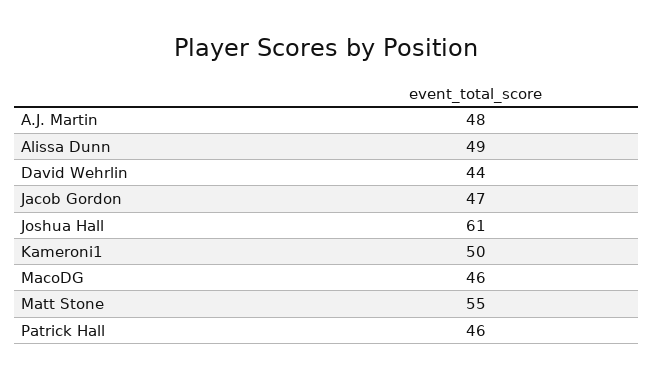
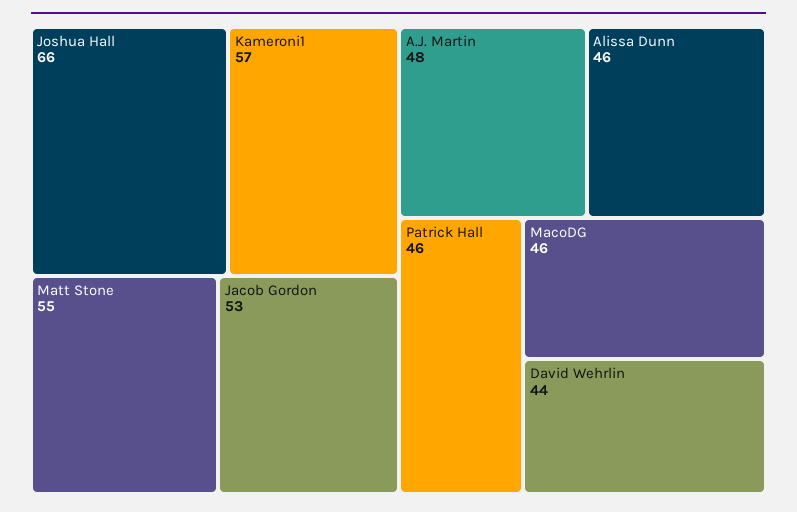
  {
    "A.J. Martin": 48,
-   "Alissa Dunn": 49,
+   "Alissa Dunn": 46,
    "David Wehrlin": 44,
-   "Jacob Gordon": 47,
+   "Jacob Gordon": 53,
-   "Joshua Hall": 61,
+   "Joshua Hall": 66,
-   "Kameroni1": 50,
+   "Kameroni1": 57,
    "MacoDG": 46,
    "Matt Stone": 55,
    "Patrick Hall": 46
  }

